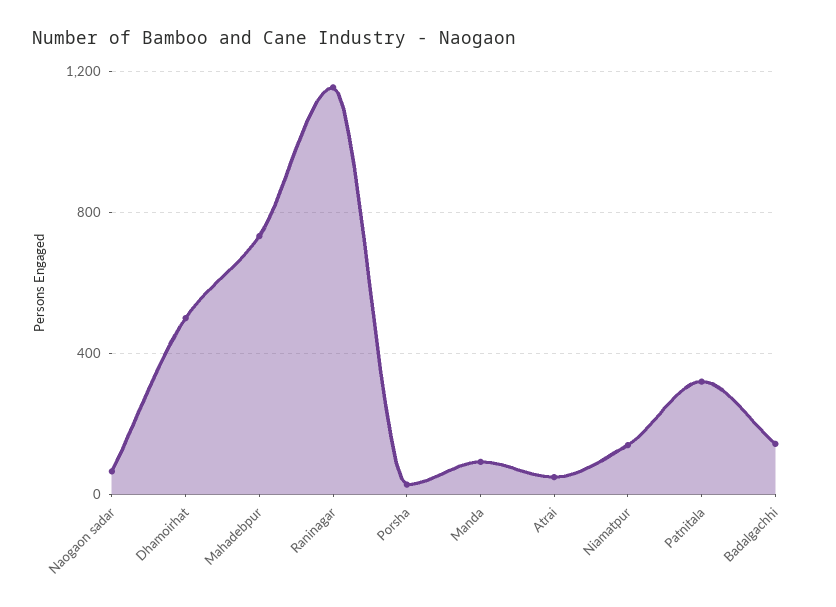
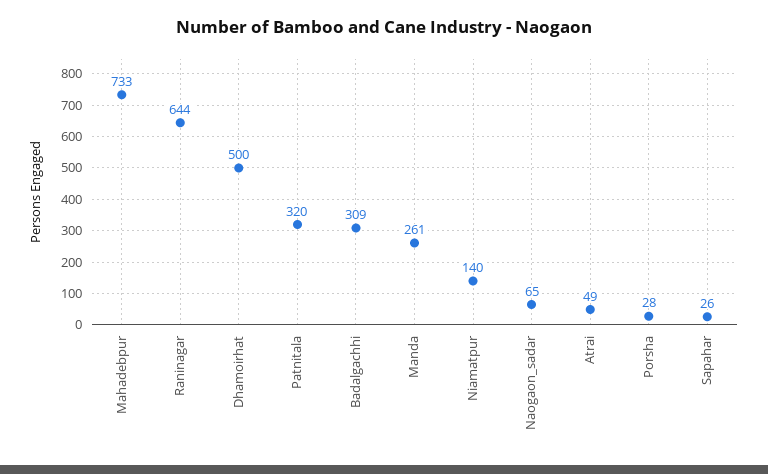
  {
    "Naogaon sadar": 65,
    "Dhamoirhat": 500,
    "Mahadebpur": 733,
-   "Raninagar": 1150,
+   "Raninagar": 644,
    "Porsha": 28,
-   "Manda": 100,
+   "Manda": 261,
    "Atrai": 49,
    "Niamatpur": 140,
    "Patnitala": 320,
-   "Badalgachhi": 150
+   "Badalgachhi": 309,
+   "Sapahar": 26
  }

